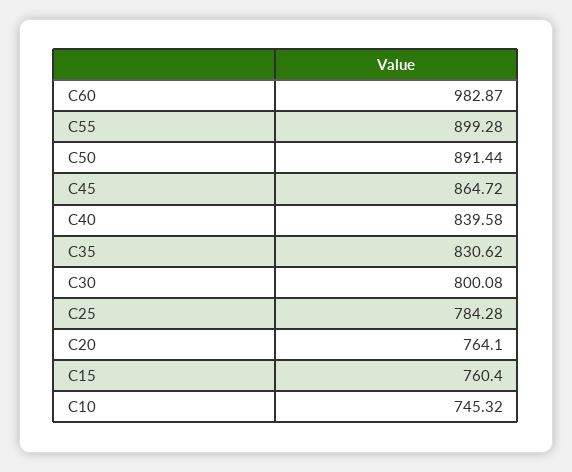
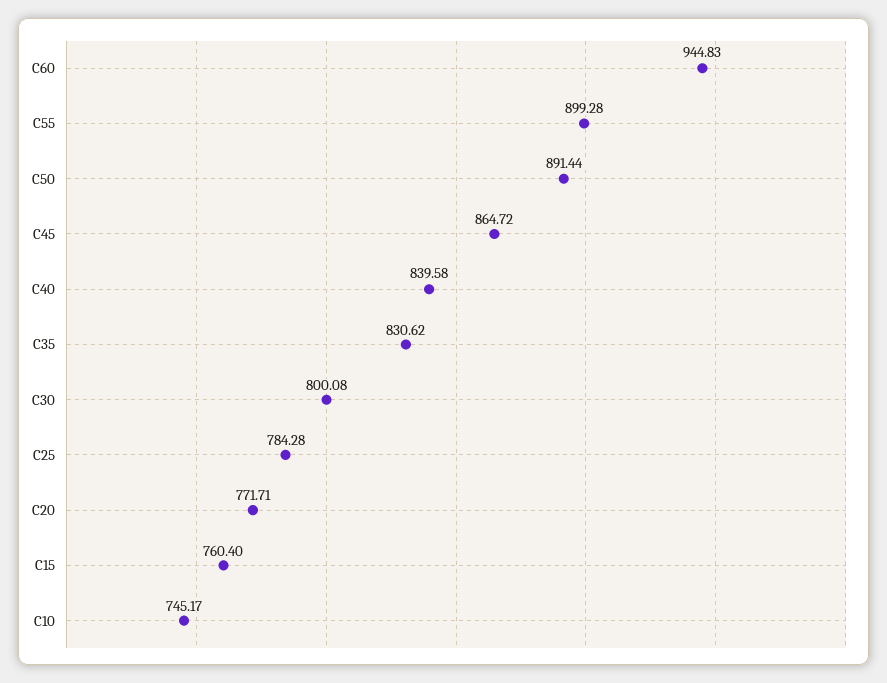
  {
-   "C60": 982.87,
+   "C60": 944.83,
    "C55": 899.28,
    "C50": 891.44,
    "C45": 864.72,
    "C40": 839.58,
    "C35": 830.62,
    "C30": 800.08,
    "C25": 784.28,
-   "C20": 764.1,
+   "C20": 771.71,
    "C15": 760.4,
-   "C10": 745.32
+   "C10": 745.17
  }

